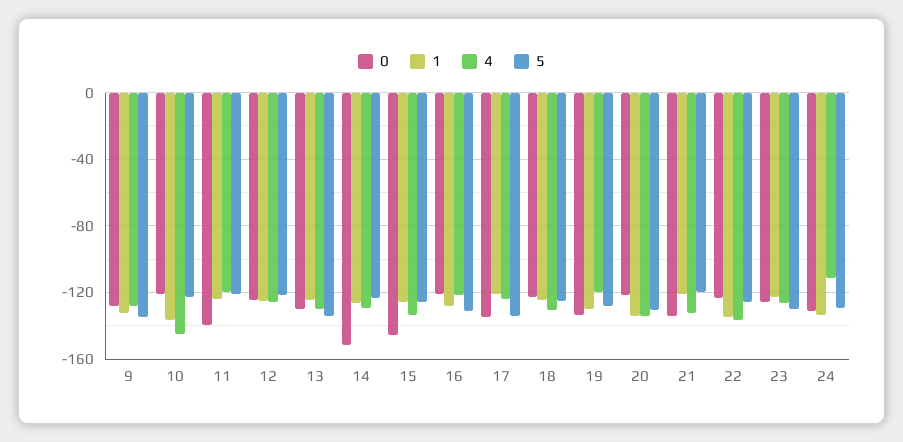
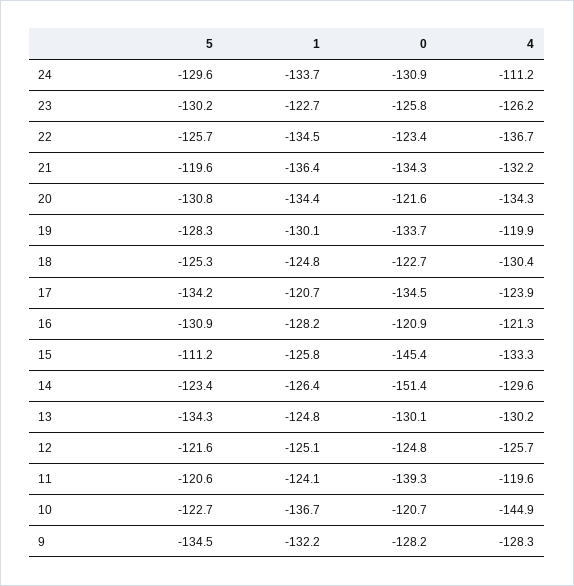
  {
    "0": {
      "9": -128.2,
      "10": -120.7,
      "11": -139.3,
      "12": -124.8,
      "13": -130.1,
      "14": -151.4,
      "15": -145.4,
      "16": -120.9,
      "17": -134.5,
      "18": -122.7,
      "19": -133.7,
      "20": -121.6,
      "21": -134.3,
      "22": -123.4,
      "23": -125.8,
      "24": -130.9
    },
    "1": {
      "9": -132.2,
      "10": -136.7,
      "11": -124.1,
      "12": -125.1,
      "13": -124.8,
      "14": -126.4,
      "15": -125.8,
      "16": -128.2,
      "17": -120.7,
      "18": -124.8,
      "19": -130.1,
      "20": -134.4,
-     "21": -120,
+     "21": -136.4,
      "22": -134.5,
      "23": -122.7,
      "24": -133.7
    },
    "4": {
      "9": -128.3,
      "10": -144.9,
      "11": -119.6,
      "12": -125.7,
      "13": -130.2,
      "14": -129.6,
      "15": -133.3,
      "16": -121.3,
      "17": -123.9,
      "18": -130.4,
      "19": -119.9,
      "20": -134.3,
      "21": -132.2,
      "22": -136.7,
      "23": -126.2,
      "24": -111.2
    },
    "5": {
      "9": -134.5,
      "10": -122.7,
      "11": -120.6,
      "12": -121.6,
      "13": -134.3,
      "14": -123.4,
-     "15": -125,
+     "15": -111.2,
      "16": -130.9,
      "17": -134.2,
      "18": -125.3,
      "19": -128.3,
      "20": -130.8,
      "21": -119.6,
      "22": -125.7,
      "23": -130.2,
      "24": -129.6
    }
  }

